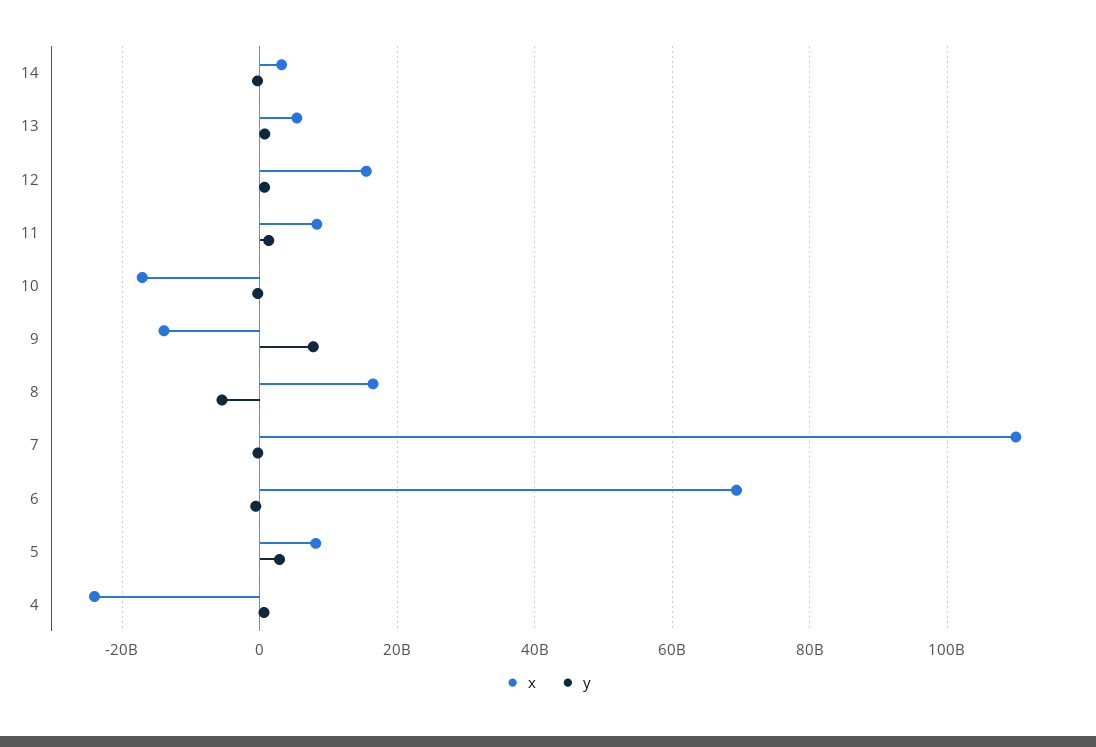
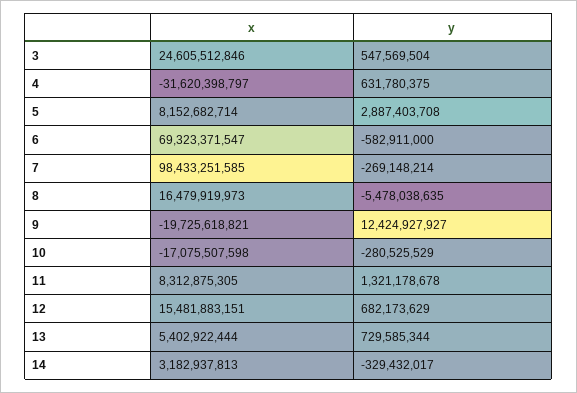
  {
    "x": {
      "14": 3182937813,
      "13": 5402922444,
      "12": 15481883151,
      "11": 8312875305,
      "10": -17075507598,
-     "9": -14000000000,
+     "9": -19725618821,
      "8": 16479919973,
-     "7": 110000000000,
+     "7": 98433251585,
      "6": 69323371547,
      "5": 8152682714,
-     "4": -24000000000
+     "4": -31620398797,
+     "3": 24605512846
    },
    "y": {
      "14": -329432017,
      "13": 729585344,
      "12": 682173629,
      "11": 1321178678,
      "10": -280525529,
-     "9": 8000000000,
+     "9": 12424927927,
      "8": -5478038635,
      "7": -269148214,
      "6": -582911000,
      "5": 2887403708,
-     "4": 631780375
+     "4": 631780375,
+     "3": 547569504
    }
  }

